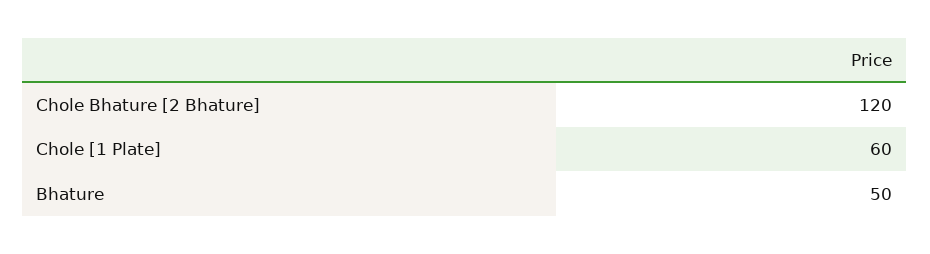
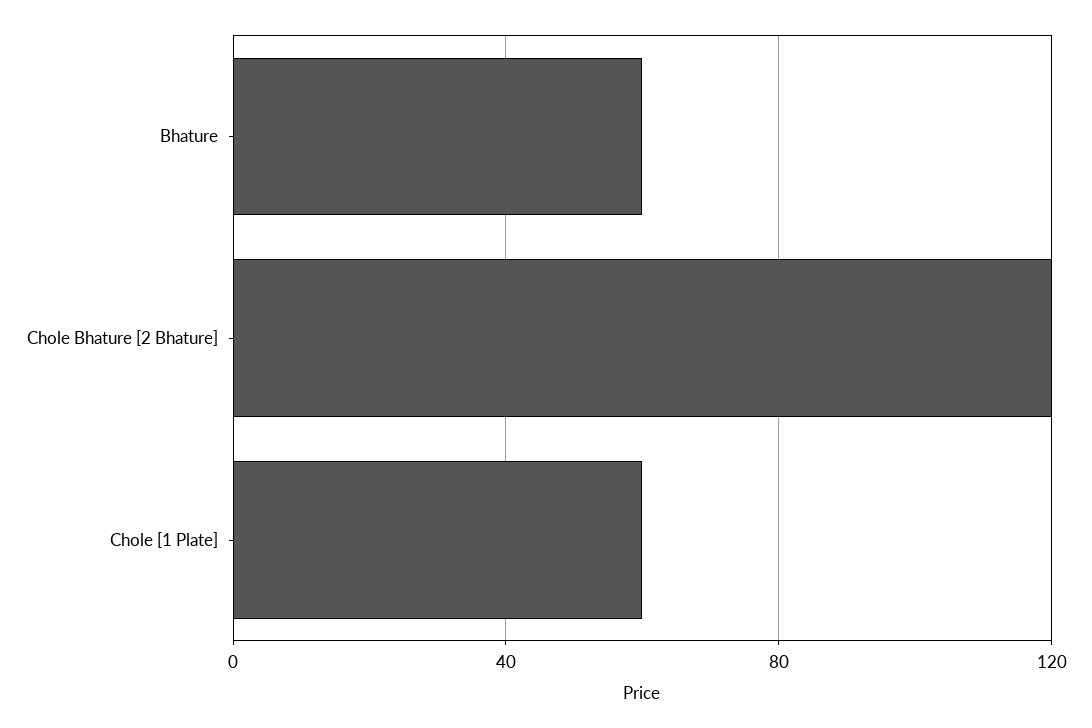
  {
    "Chole Bhature [2 Bhature]": 120,
    "Chole [1 Plate]": 60,
-   "Bhature": 50
+   "Bhature": 60
  }

